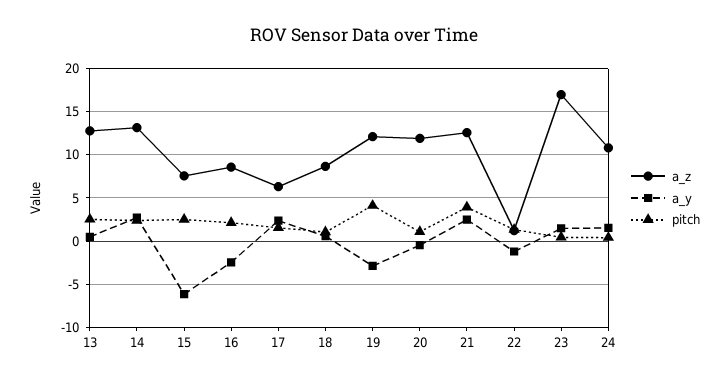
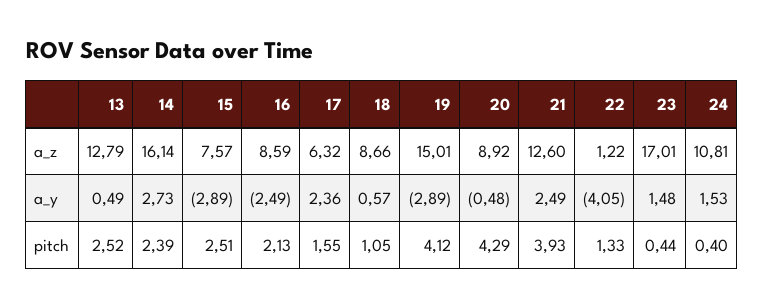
  {
    "a_z": {
      "13": 12.79,
-     "14": 13,
+     "14": 16.14,
      "15": 7.57,
      "16": 8.59,
      "17": 6.32,
      "18": 8.66,
-     "19": 12,
+     "19": 15.01,
-     "20": 12,
+     "20": 8.92,
      "21": 12.6,
      "22": 1.22,
      "23": 17.01,
      "24": 10.81
    },
    "a_y": {
      "13": 0.49,
      "14": 2.73,
-     "15": -6,
+     "15": -2.89,
      "16": -2.49,
      "17": 2.36,
      "18": 0.57,
      "19": -2.89,
      "20": -0.48,
      "21": 2.49,
-     "22": -1,
+     "22": -4.05,
      "23": 1.48,
      "24": 1.53
    },
    "pitch": {
      "13": 2.52,
      "14": 2.39,
      "15": 2.51,
      "16": 2.13,
      "17": 1.55,
      "18": 1.05,
      "19": 4.12,
-     "20": 1,
+     "20": 4.29,
      "21": 3.93,
      "22": 1.33,
      "23": 0.44,
      "24": 0.4
    }
  }

